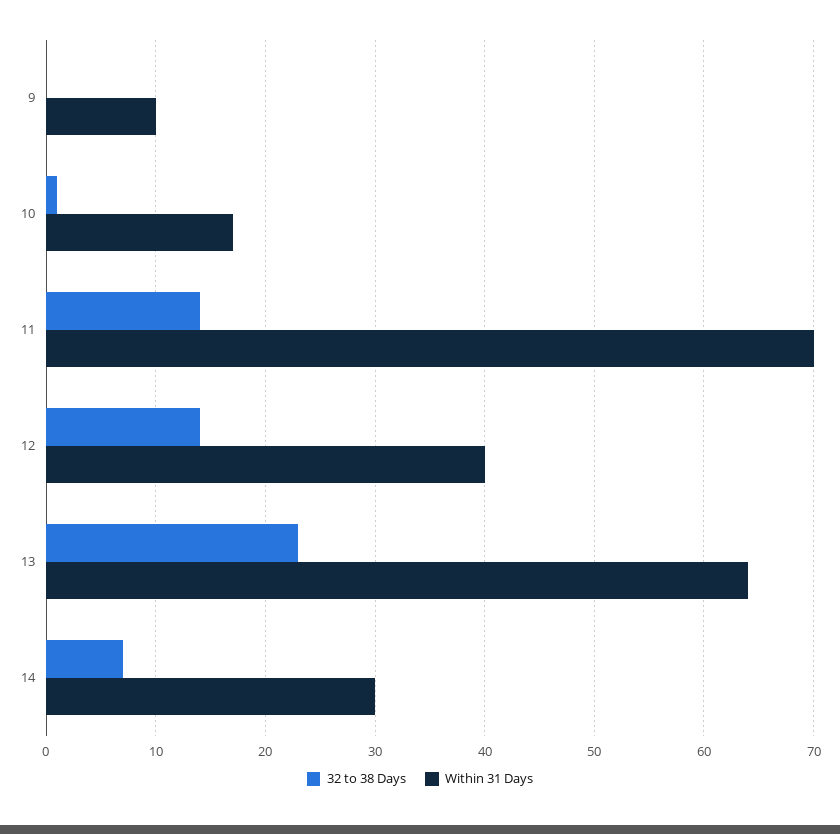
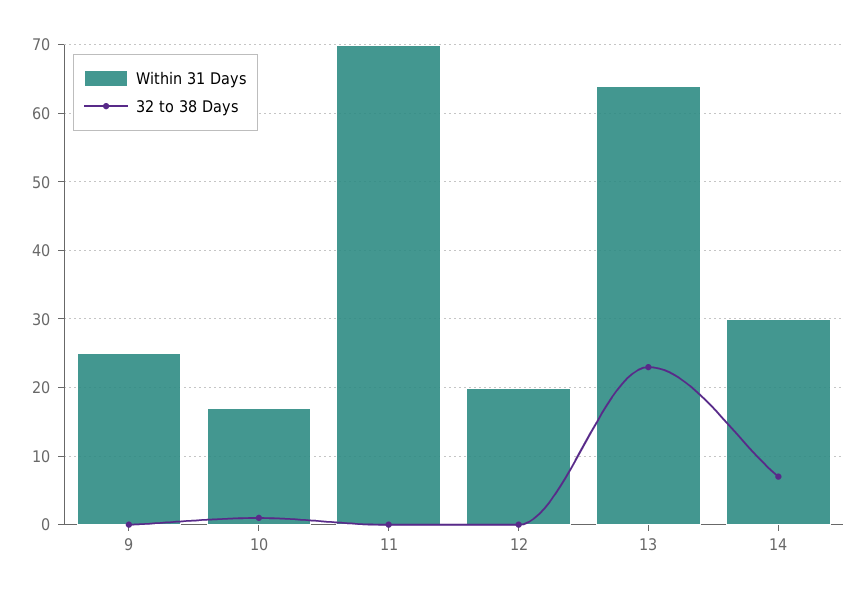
  {
    "32 to 38 Days": {
      "9": 0,
      "10": 1,
-     "11": 14,
+     "11": 0,
-     "12": 14,
+     "12": 0,
      "13": 23,
      "14": 7
    },
    "Within 31 Days": {
-     "9": 10,
+     "9": 25,
      "10": 17,
      "11": 70,
-     "12": 40,
+     "12": 20,
      "13": 64,
      "14": 30
    }
  }

